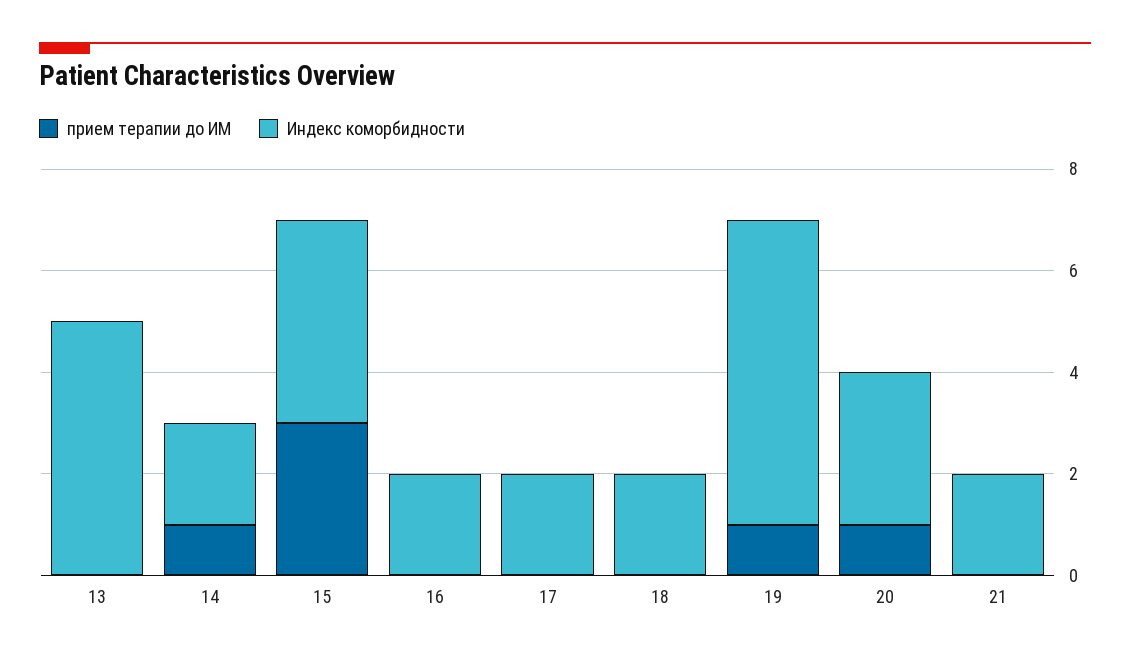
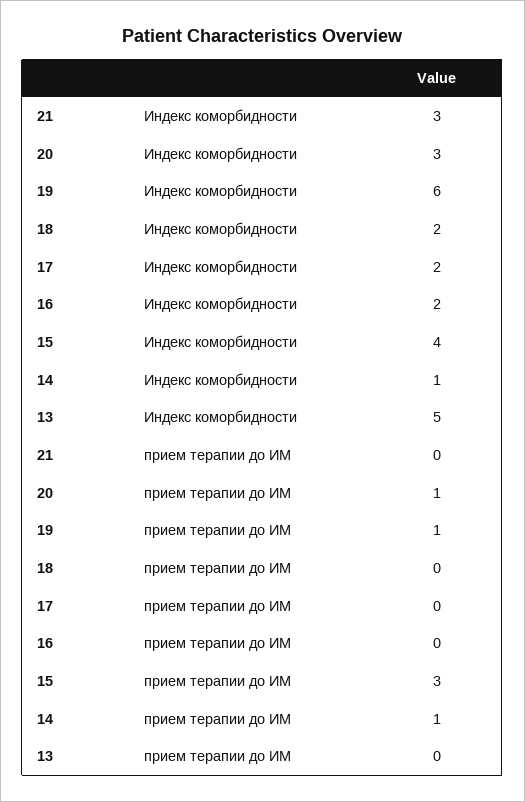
  {
    "прием терапии до ИМ": {
      "13": 0,
      "14": 1,
      "15": 3,
      "16": 0,
      "17": 0,
      "18": 0,
      "19": 1,
      "20": 1,
      "21": 0
    },
    "Индекс коморбидности": {
      "13": 5,
-     "14": 2,
+     "14": 1,
      "15": 4,
      "16": 2,
      "17": 2,
      "18": 2,
      "19": 6,
      "20": 3,
-     "21": 2
+     "21": 3
    }
  }

